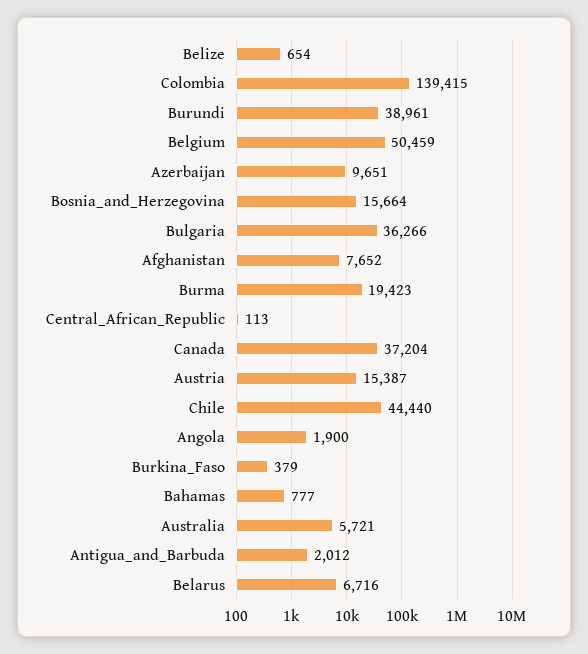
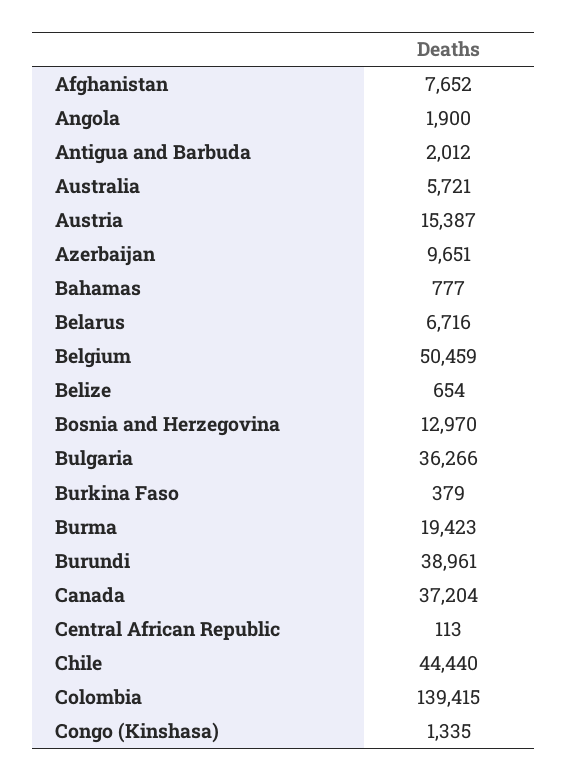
  {
    "Belize": 654,
    "Colombia": 139415,
    "Burundi": 38961,
    "Belgium": 50459,
    "Azerbaijan": 9651,
-   "Bosnia_and_Herzegovina": 15664,
+   "Bosnia_and_Herzegovina": 12970,
    "Bulgaria": 36266,
    "Afghanistan": 7652,
    "Burma": 19423,
    "Central_African_Republic": 113,
    "Canada": 37204,
    "Austria": 15387,
    "Chile": 44440,
    "Angola": 1900,
    "Burkina_Faso": 379,
    "Bahamas": 777,
    "Australia": 5721,
    "Antigua_and_Barbuda": 2012,
-   "Belarus": 6716
+   "Belarus": 6716,
+   "Congo (Kinshasa)": 1335
  }

